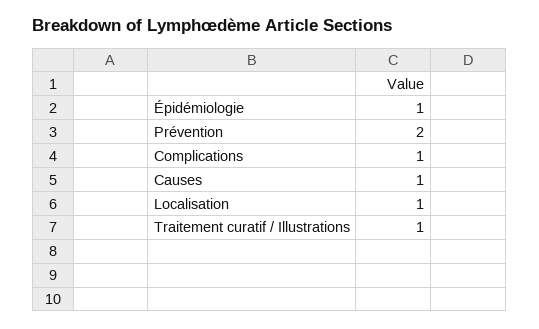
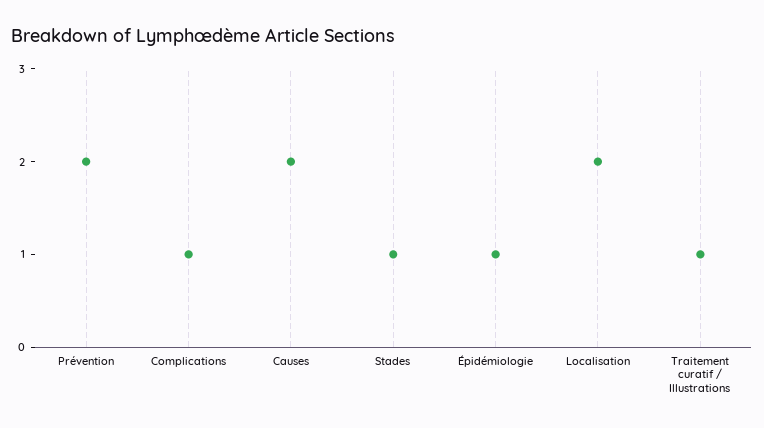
  {
    "Épidémiologie": 1,
    "Prévention": 2,
    "Complications": 1,
-   "Causes": 1,
+   "Causes": 2,
-   "Localisation": 1,
+   "Localisation": 2,
-   "Traitement curatif / Illustrations": 1
+   "Traitement curatif / Illustrations": 1,
+   "Stades": 1
  }

